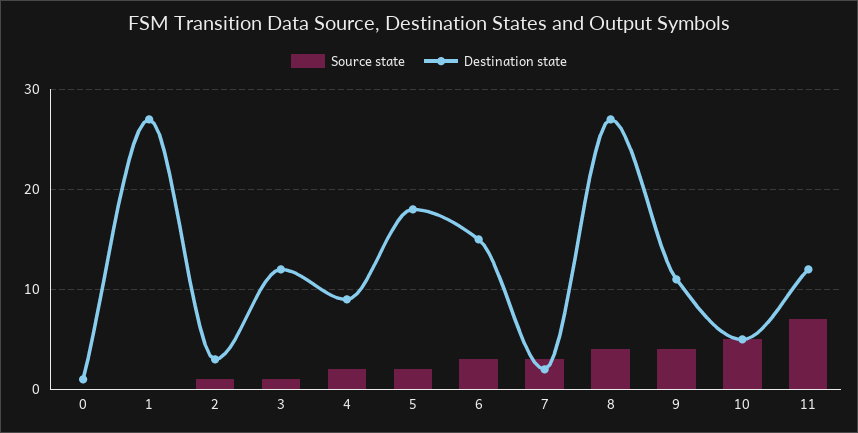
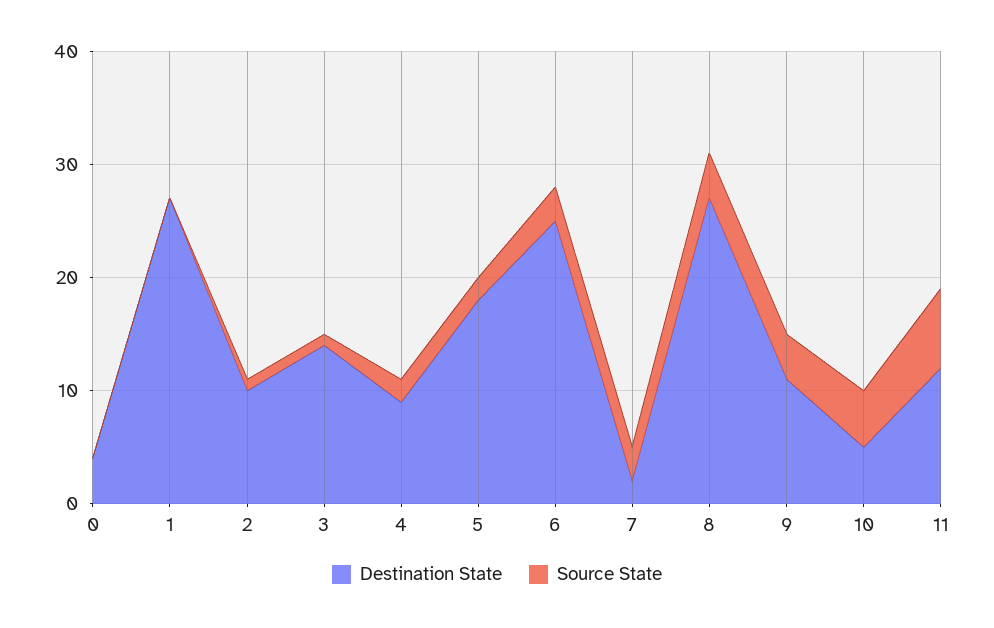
  {
    "Source state": {
      "0": 0,
      "1": 0,
      "2": 1,
      "3": 1,
      "4": 2,
      "5": 2,
      "6": 3,
      "7": 3,
      "8": 4,
      "9": 4,
      "10": 5,
      "11": 7
    },
    "Destination state": {
-     "0": 1,
+     "0": 4,
      "1": 27,
-     "2": 3,
+     "2": 10,
-     "3": 12,
+     "3": 14,
      "4": 9,
      "5": 18,
-     "6": 15,
+     "6": 25,
      "7": 2,
      "8": 27,
      "9": 11,
      "10": 5,
      "11": 12
    }
  }

